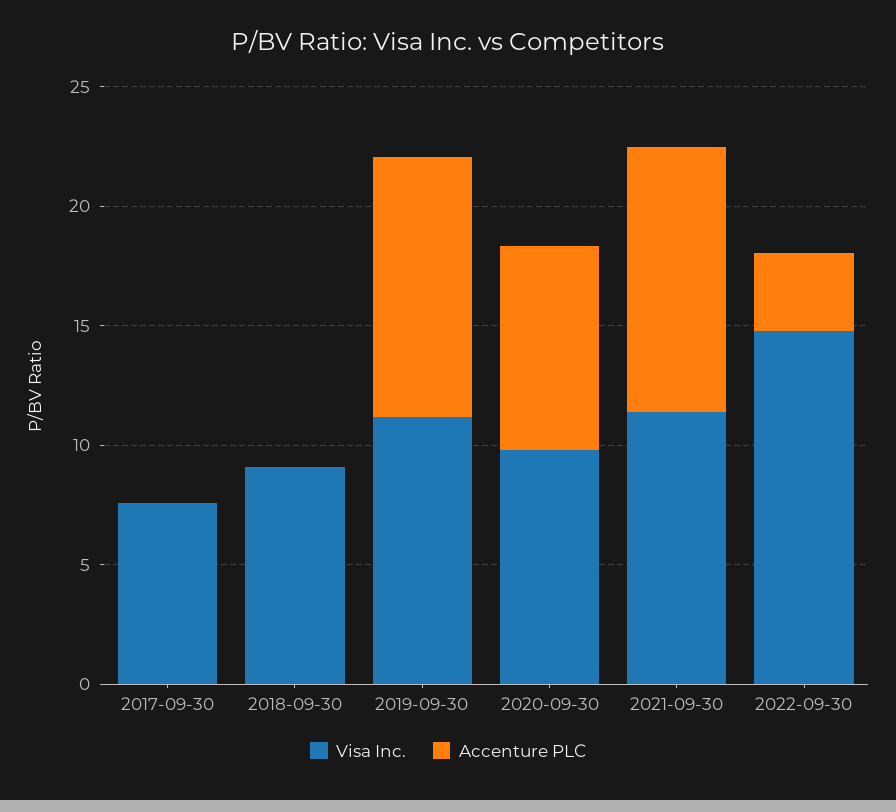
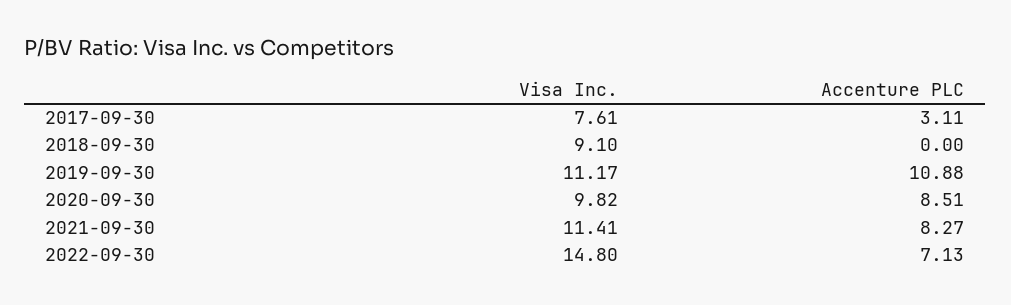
  {
    "Visa Inc.": {
      "2017-09-30": 7.61,
      "2018-09-30": 9.1,
      "2019-09-30": 11.17,
      "2020-09-30": 9.82,
      "2021-09-30": 11.41,
      "2022-09-30": 14.8
    },
    "Accenture PLC": {
-     "2017-09-30": 0,
+     "2017-09-30": 3.11,
      "2018-09-30": 0,
      "2019-09-30": 10.88,
      "2020-09-30": 8.51,
-     "2021-09-30": 11,
+     "2021-09-30": 8.27,
-     "2022-09-30": 3
+     "2022-09-30": 7.13
    }
  }

